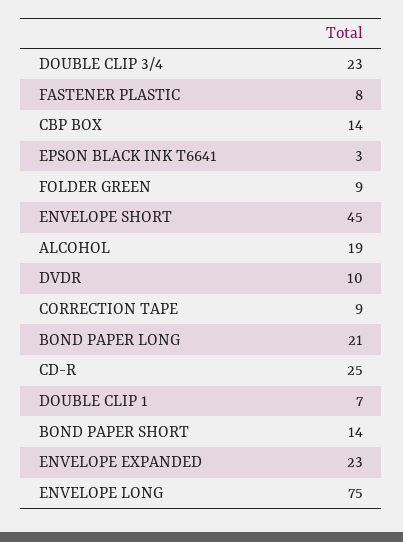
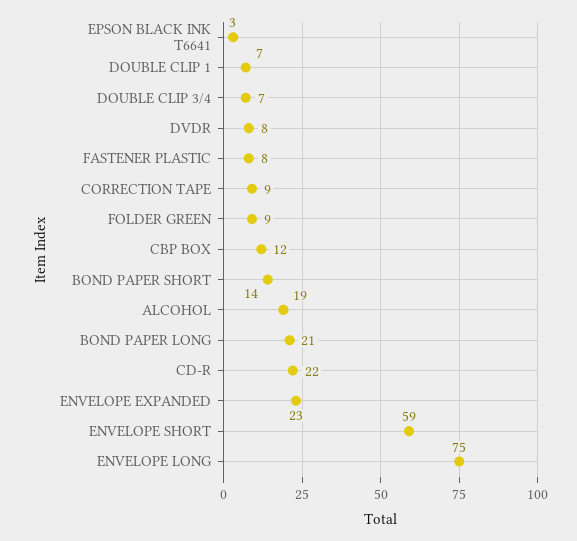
  {
-   "DOUBLE CLIP 3/4": 23,
+   "DOUBLE CLIP 3/4": 7,
    "FASTENER PLASTIC": 8,
-   "CBP BOX": 14,
+   "CBP BOX": 12,
    "EPSON BLACK INK T6641": 3,
    "FOLDER GREEN": 9,
-   "ENVELOPE SHORT": 45,
+   "ENVELOPE SHORT": 59,
    "ALCOHOL": 19,
-   "DVDR": 10,
+   "DVDR": 8,
    "CORRECTION TAPE": 9,
    "BOND PAPER LONG": 21,
-   "CD-R": 25,
+   "CD-R": 22,
    "DOUBLE CLIP 1": 7,
    "BOND PAPER SHORT": 14,
    "ENVELOPE EXPANDED": 23,
    "ENVELOPE LONG": 75
  }

